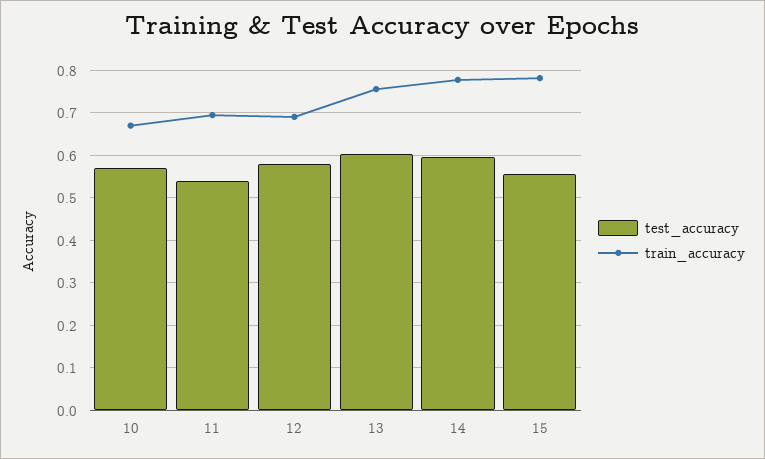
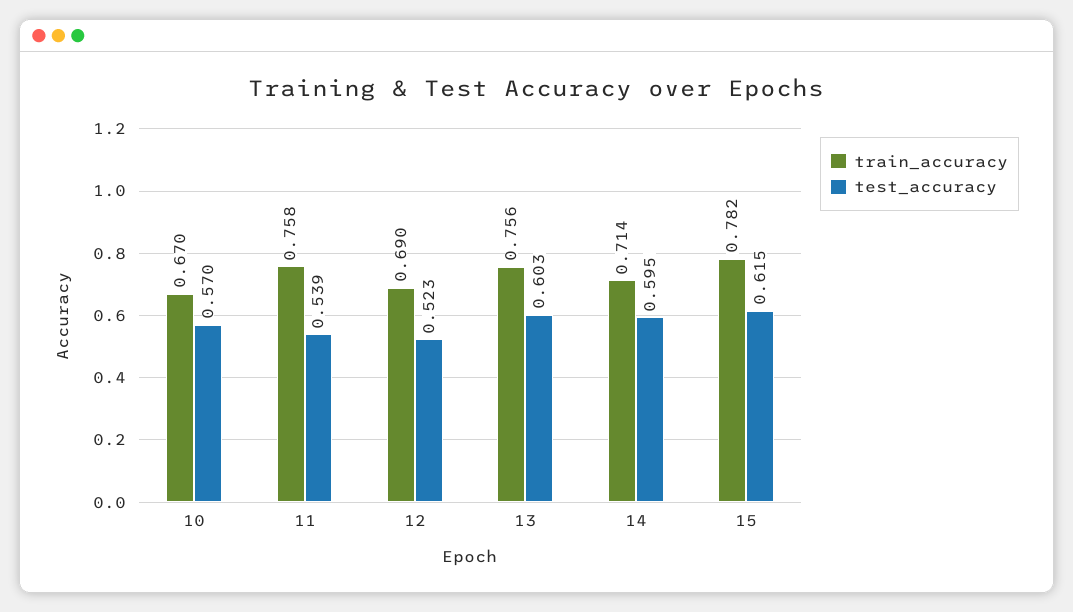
  {
    "test_accuracy": {
      "10": 0.57,
      "11": 0.539,
-     "12": 0.58,
+     "12": 0.523,
      "13": 0.603,
      "14": 0.595,
-     "15": 0.56
+     "15": 0.615
    },
    "train_accuracy": {
      "10": 0.67,
-     "11": 0.7,
+     "11": 0.758,
      "12": 0.69,
      "13": 0.756,
-     "14": 0.78,
+     "14": 0.714,
      "15": 0.782
    }
  }

